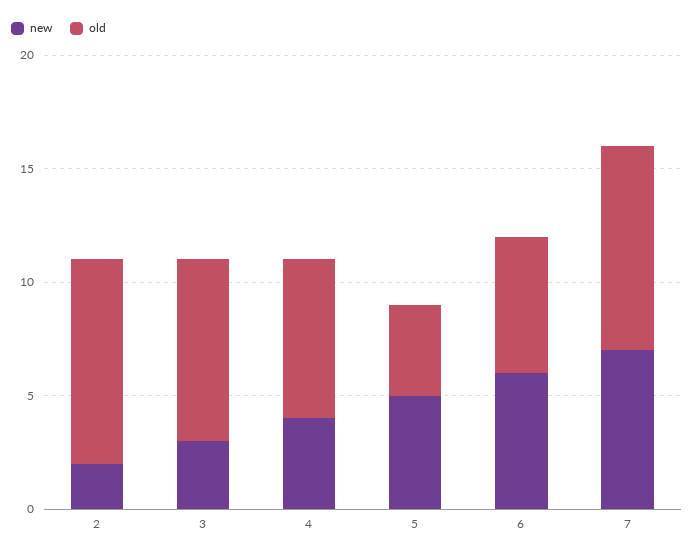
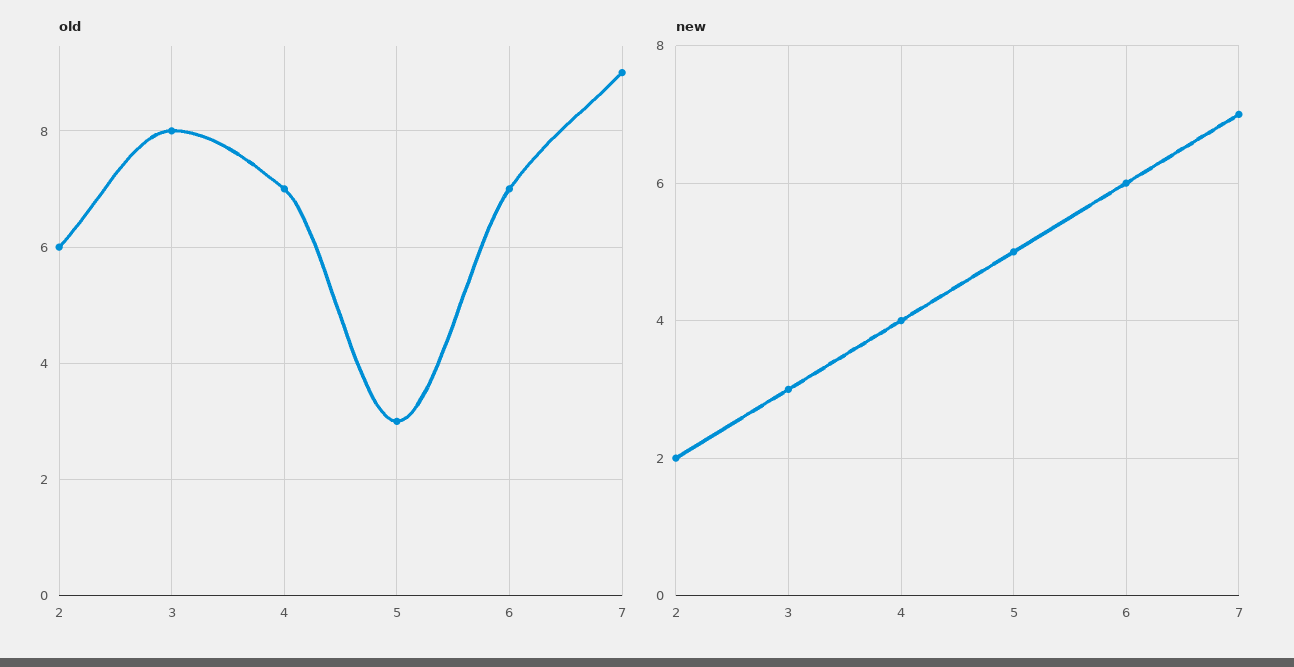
  {
    "new": {
      "2": 2,
      "3": 3,
      "4": 4,
      "5": 5,
      "6": 6,
      "7": 7
    },
    "old": {
-     "2": 9,
+     "2": 6,
      "3": 8,
      "4": 7,
-     "5": 4,
+     "5": 3,
-     "6": 6,
+     "6": 7,
      "7": 9
    }
  }

